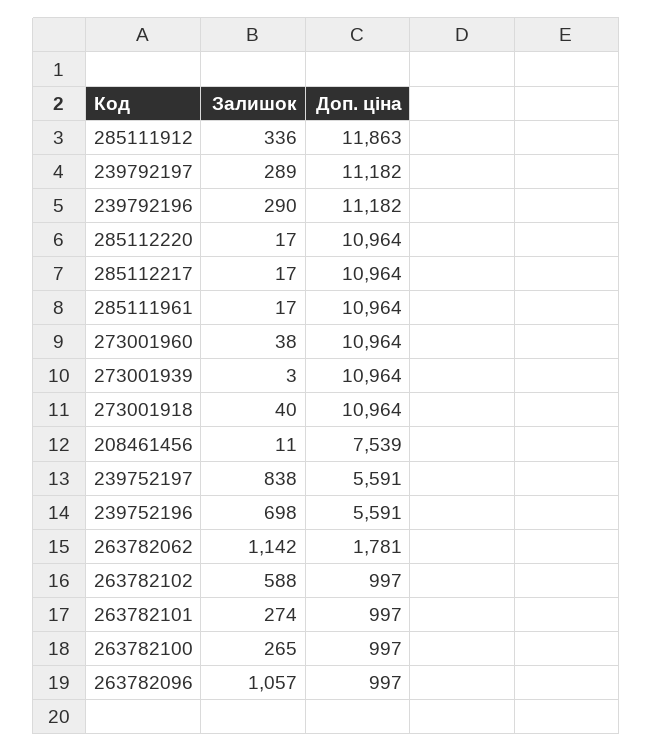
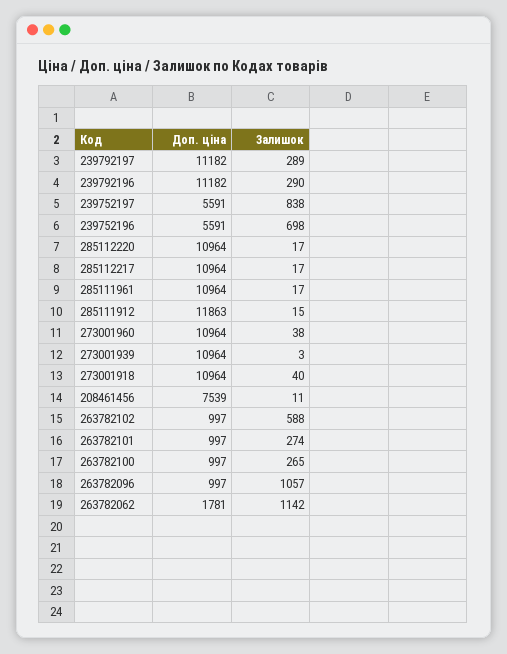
  {
    "Залишок": {
-     "285111912": 336,
+     "285111912": 15,
      "239792197": 289,
      "239792196": 290,
      "285112220": 17,
      "285112217": 17,
      "285111961": 17,
      "273001960": 38,
      "273001939": 3,
      "273001918": 40,
      "208461456": 11,
      "239752197": 838,
      "239752196": 698,
      "263782062": 1142,
      "263782102": 588,
      "263782101": 274,
      "263782100": 265,
      "263782096": 1057
    },
    "Доп. ціна": {
      "285111912": 11863,
      "239792197": 11182,
      "239792196": 11182,
      "285112220": 10964,
      "285112217": 10964,
      "285111961": 10964,
      "273001960": 10964,
      "273001939": 10964,
      "273001918": 10964,
      "208461456": 7539,
      "239752197": 5591,
      "239752196": 5591,
      "263782062": 1781,
      "263782102": 997,
      "263782101": 997,
      "263782100": 997,
      "263782096": 997
    }
  }

